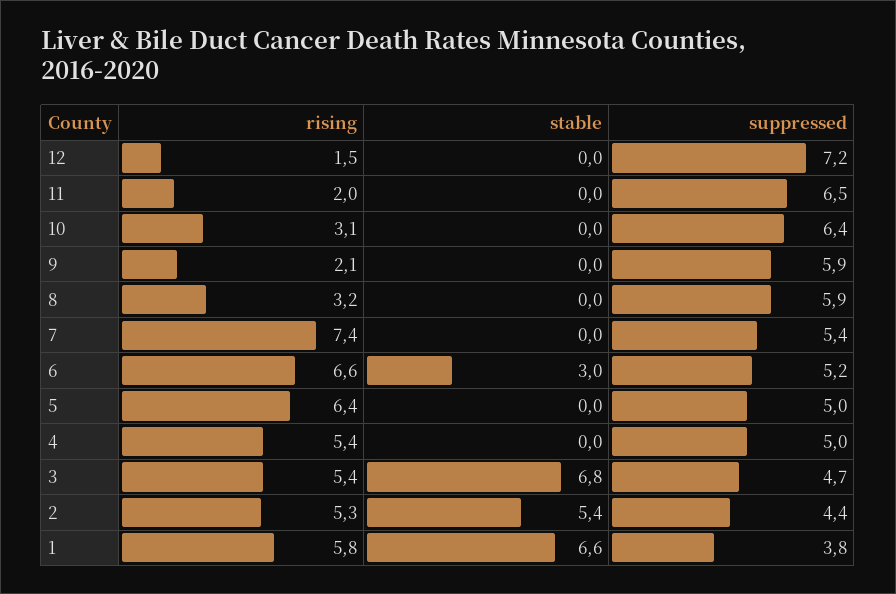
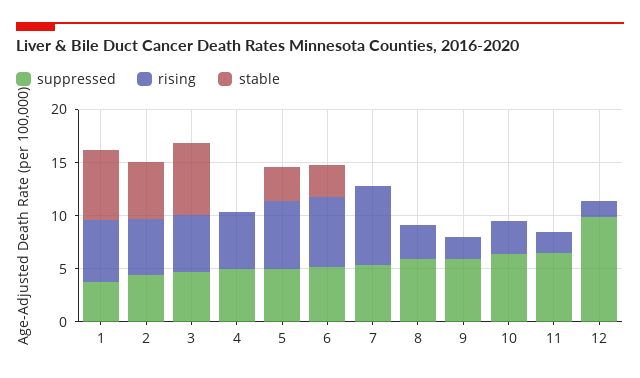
  {
    "rising": {
      "12": 1.5,
      "11": 2,
      "10": 3.1,
      "9": 2.1,
      "8": 3.2,
      "7": 7.4,
      "6": 6.6,
      "5": 6.4,
      "4": 5.4,
      "3": 5.4,
      "2": 5.3,
      "1": 5.8
    },
    "stable": {
      "12": 0,
      "11": 0,
      "10": 0,
      "9": 0,
      "8": 0,
      "7": 0,
      "6": 3,
-     "5": 0,
+     "5": 3,
      "4": 0,
      "3": 6.8,
      "2": 5.4,
      "1": 6.6
    },
    "suppressed": {
-     "12": 7.2,
+     "12": 10,
      "11": 6.5,
      "10": 6.4,
      "9": 5.9,
      "8": 5.9,
      "7": 5.4,
      "6": 5.2,
      "5": 5,
      "4": 5,
      "3": 4.7,
      "2": 4.4,
      "1": 3.8
    }
  }

